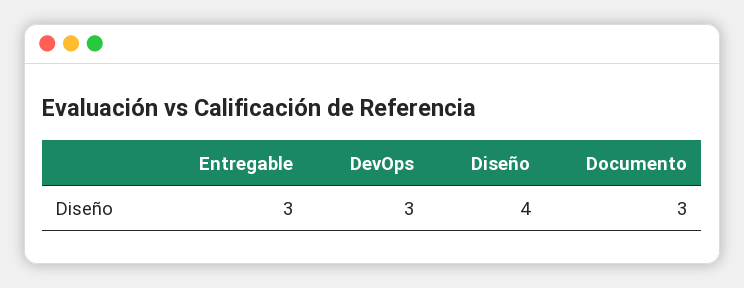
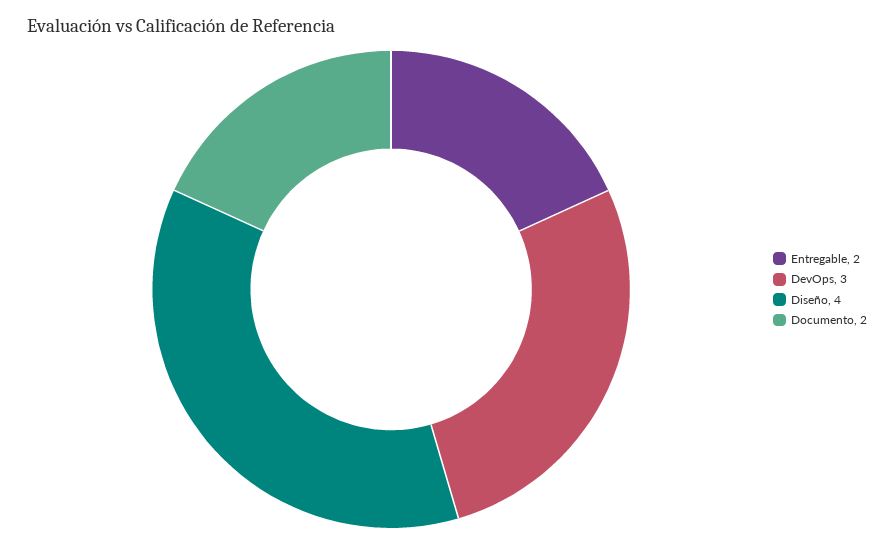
  {
-   "Entregable": 3,
+   "Entregable": 2,
    "DevOps": 3,
    "Diseño": 4,
-   "Documento": 3
+   "Documento": 2
  }

